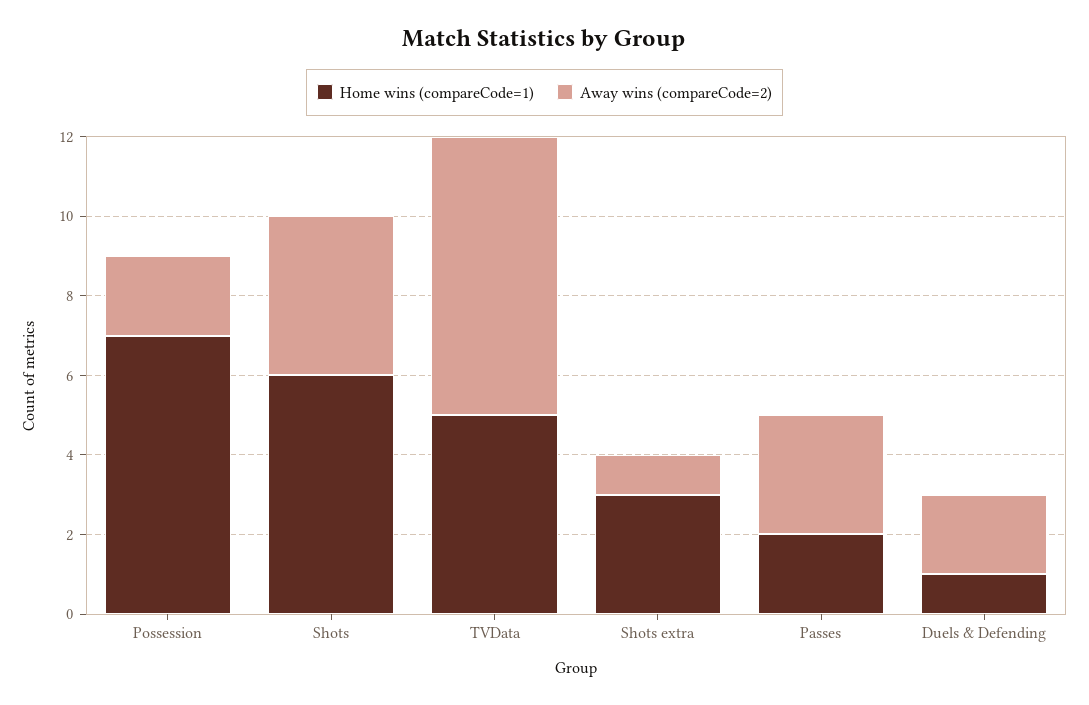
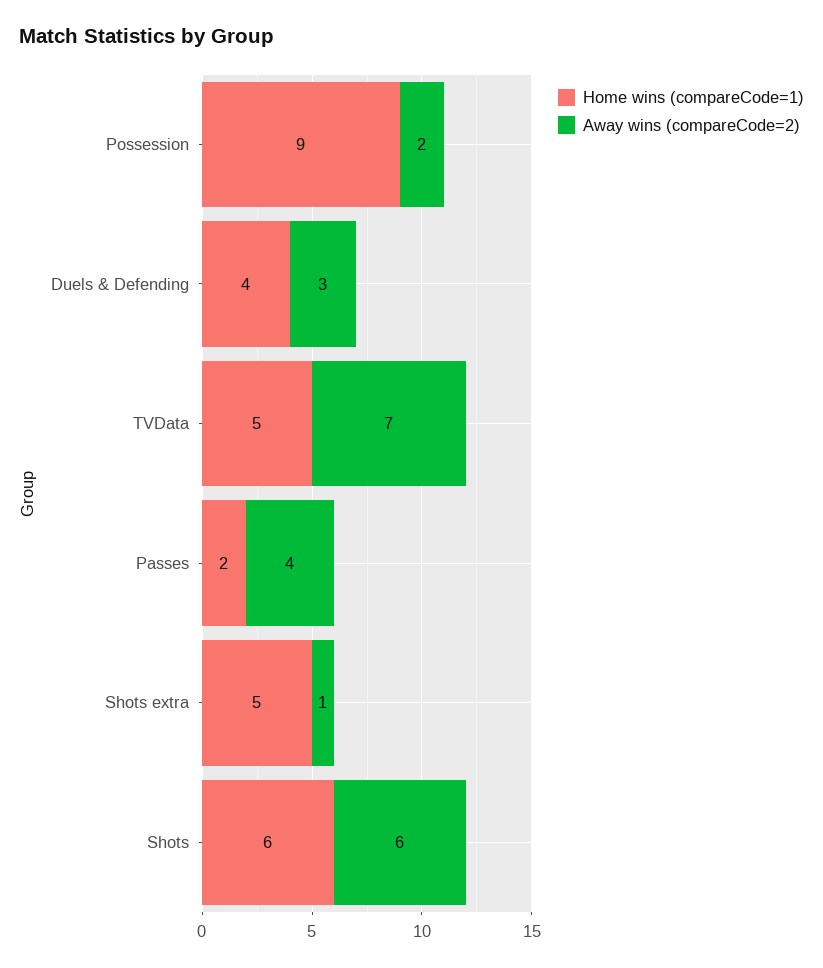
  {
    "Home wins (compareCode=1)": {
-     "Possession": 7,
+     "Possession": 9,
      "Shots": 6,
      "TVData": 5,
-     "Shots extra": 3,
+     "Shots extra": 5,
      "Passes": 2,
-     "Duels & Defending": 1
+     "Duels & Defending": 4
    },
    "Away wins (compareCode=2)": {
      "Possession": 2,
-     "Shots": 4,
+     "Shots": 6,
      "TVData": 7,
      "Shots extra": 1,
-     "Passes": 3,
+     "Passes": 4,
-     "Duels & Defending": 2
+     "Duels & Defending": 3
    }
  }

